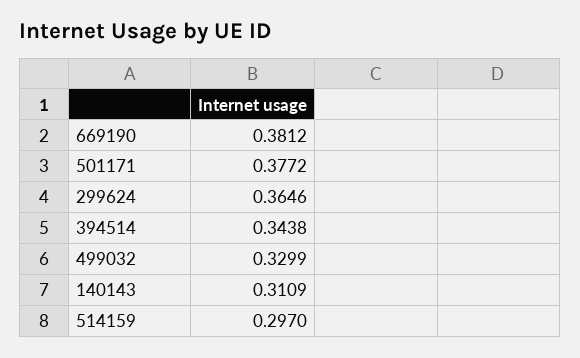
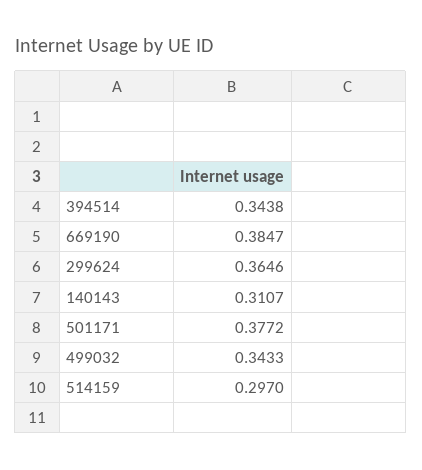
  {
-   "669190": 0.3812,
+   "669190": 0.3847,
    "501171": 0.3772,
    "299624": 0.3646,
    "394514": 0.3438,
-   "499032": 0.3299,
+   "499032": 0.3433,
-   "140143": 0.3109,
+   "140143": 0.3107,
    "514159": 0.297
  }

